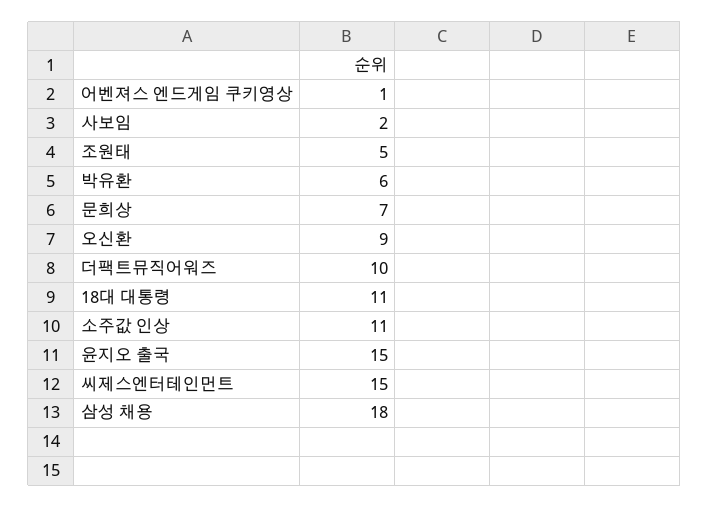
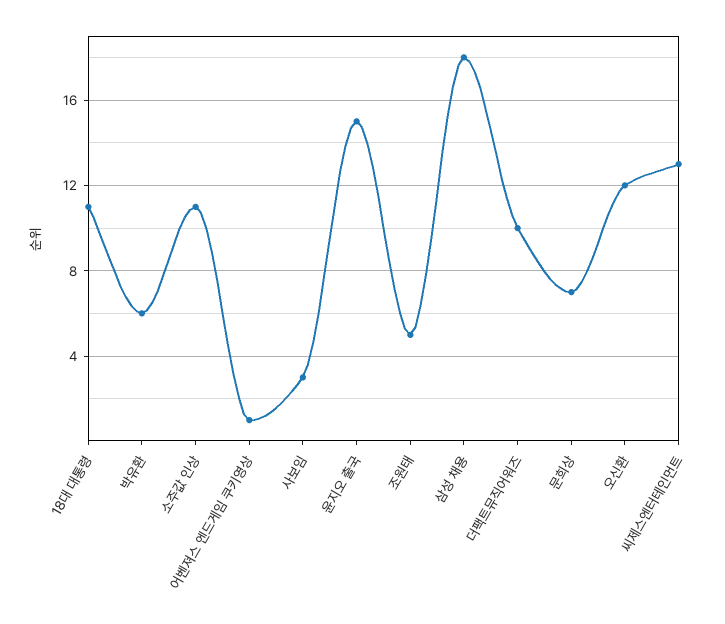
  {
    "어벤져스 엔드게임 쿠키영상": 1,
-   "사보임": 2,
+   "사보임": 3,
    "조원태": 5,
    "박유환": 6,
    "문희상": 7,
-   "오신환": 9,
+   "오신환": 12,
    "더팩트뮤직어워즈": 10,
    "18대 대통령": 11,
    "소주값 인상": 11,
    "윤지오 출국": 15,
-   "씨제스엔터테인먼트": 15,
+   "씨제스엔터테인먼트": 13,
    "삼성 채용": 18
  }

